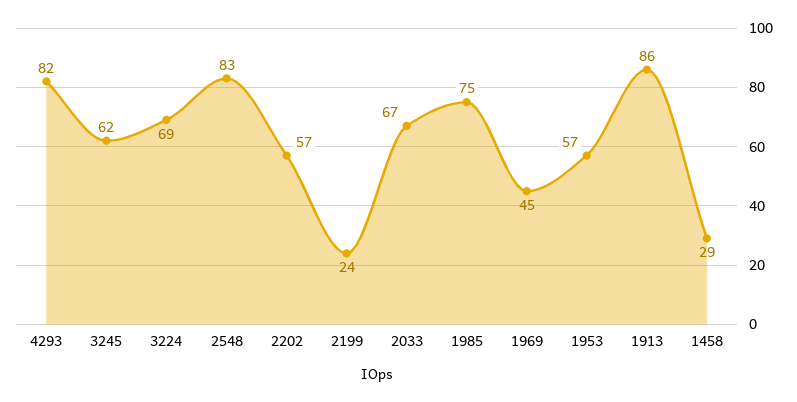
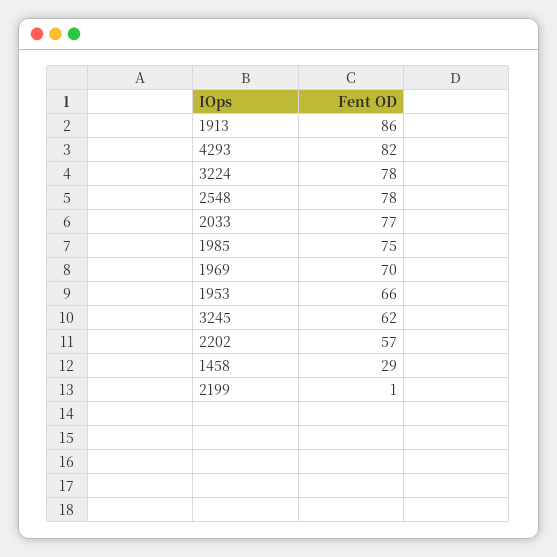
  {
    "4293": 82,
    "3245": 62,
-   "3224": 69,
+   "3224": 78,
-   "2548": 83,
+   "2548": 78,
    "2202": 57,
-   "2199": 24,
+   "2199": 1,
-   "2033": 67,
+   "2033": 77,
    "1985": 75,
-   "1969": 45,
+   "1969": 70,
-   "1953": 57,
+   "1953": 66,
    "1913": 86,
    "1458": 29
  }

